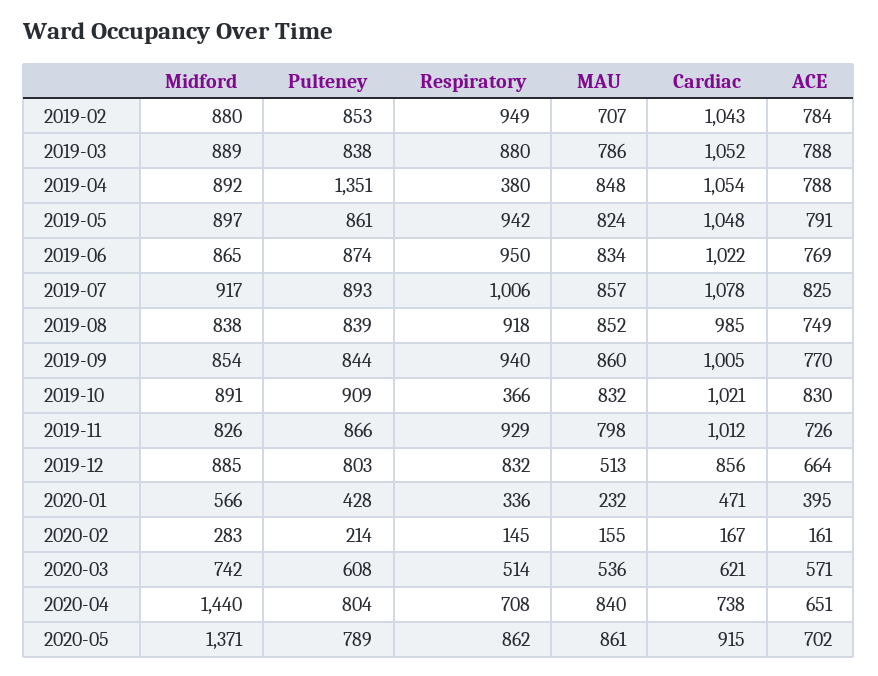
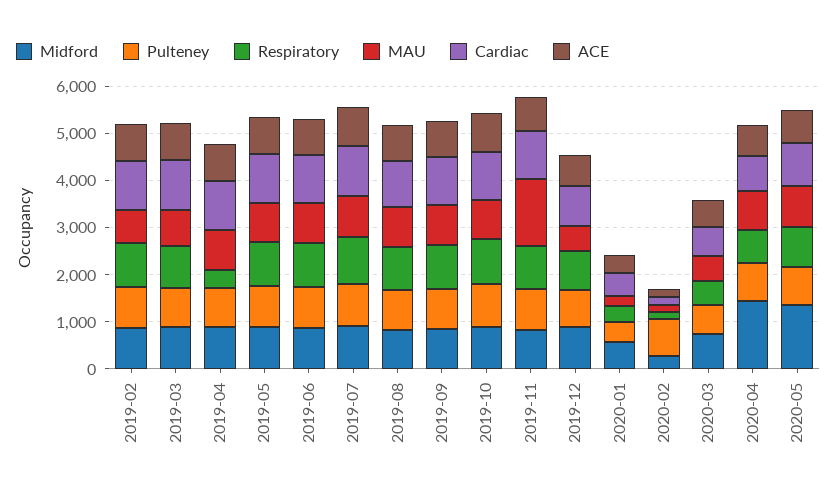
  {
    "Midford": {
      "2019-02": 880,
      "2019-03": 889,
      "2019-04": 892,
      "2019-05": 897,
      "2019-06": 865,
      "2019-07": 917,
      "2019-08": 838,
      "2019-09": 854,
      "2019-10": 891,
      "2019-11": 826,
      "2019-12": 885,
      "2020-01": 566,
      "2020-02": 283,
      "2020-03": 742,
      "2020-04": 1440,
      "2020-05": 1371
    },
    "Pulteney": {
      "2019-02": 853,
      "2019-03": 838,
-     "2019-04": 1351,
+     "2019-04": 800,
      "2019-05": 861,
      "2019-06": 874,
      "2019-07": 893,
      "2019-08": 839,
      "2019-09": 844,
      "2019-10": 909,
      "2019-11": 866,
      "2019-12": 803,
      "2020-01": 428,
-     "2020-02": 214,
+     "2020-02": 800,
      "2020-03": 608,
      "2020-04": 804,
      "2020-05": 789
    },
    "Respiratory": {
      "2019-02": 949,
      "2019-03": 880,
      "2019-04": 380,
      "2019-05": 942,
      "2019-06": 950,
      "2019-07": 1006,
      "2019-08": 918,
      "2019-09": 940,
-     "2019-10": 366,
+     "2019-10": 1000,
      "2019-11": 929,
      "2019-12": 832,
      "2020-01": 336,
      "2020-02": 145,
      "2020-03": 514,
      "2020-04": 708,
      "2020-05": 862
    },
    "MAU": {
      "2019-02": 707,
      "2019-03": 786,
      "2019-04": 848,
      "2019-05": 824,
      "2019-06": 834,
      "2019-07": 857,
      "2019-08": 852,
      "2019-09": 860,
      "2019-10": 832,
-     "2019-11": 798,
+     "2019-11": 1400,
      "2019-12": 513,
      "2020-01": 232,
      "2020-02": 155,
      "2020-03": 536,
      "2020-04": 840,
      "2020-05": 861
    },
    "Cardiac": {
      "2019-02": 1043,
      "2019-03": 1052,
      "2019-04": 1054,
      "2019-05": 1048,
      "2019-06": 1022,
      "2019-07": 1078,
      "2019-08": 985,
      "2019-09": 1005,
      "2019-10": 1021,
      "2019-11": 1012,
      "2019-12": 856,
      "2020-01": 471,
      "2020-02": 167,
      "2020-03": 621,
      "2020-04": 738,
      "2020-05": 915
    },
    "ACE": {
      "2019-02": 784,
      "2019-03": 788,
      "2019-04": 788,
      "2019-05": 791,
      "2019-06": 769,
      "2019-07": 825,
      "2019-08": 749,
      "2019-09": 770,
      "2019-10": 830,
      "2019-11": 726,
      "2019-12": 664,
      "2020-01": 395,
      "2020-02": 161,
      "2020-03": 571,
      "2020-04": 651,
      "2020-05": 702
    }
  }

